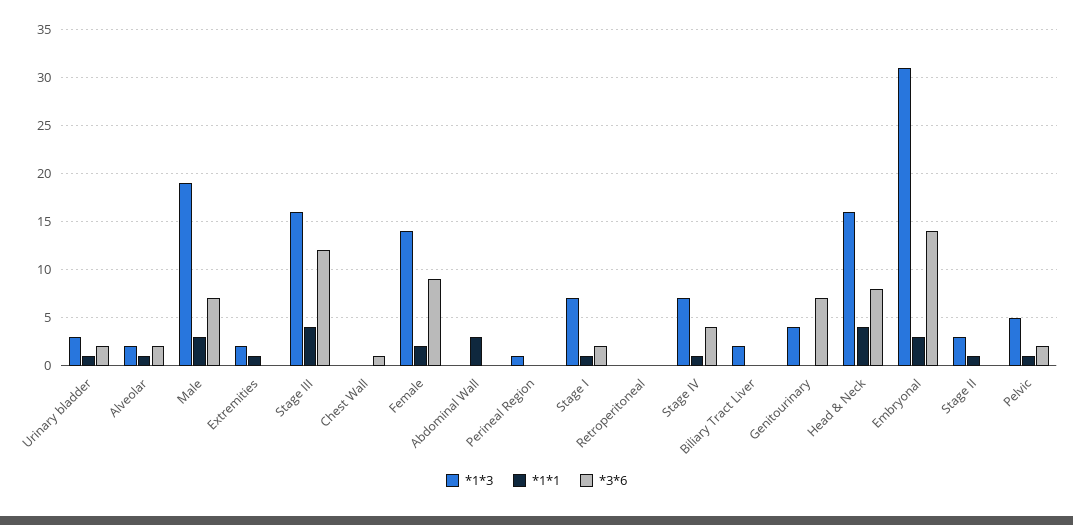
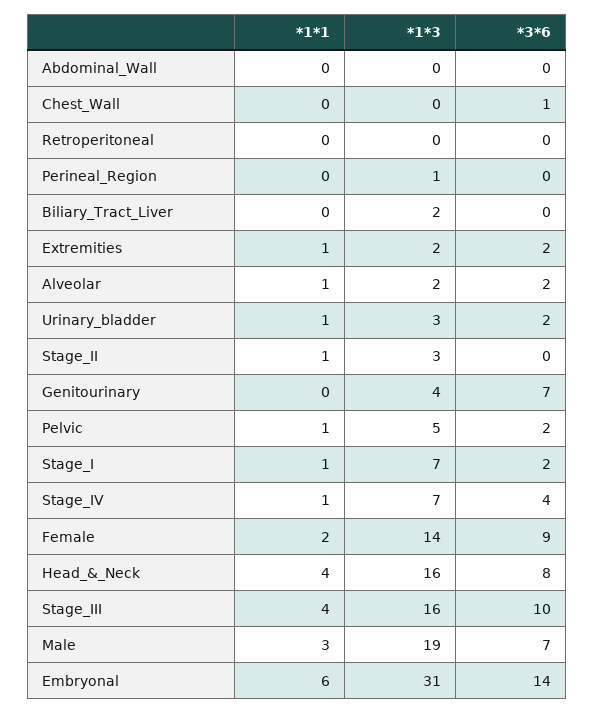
  {
    "*1*3": {
      "Urinary bladder": 3,
      "Alveolar": 2,
      "Male": 19,
      "Extremities": 2,
      "Stage III": 16,
      "Chest Wall": 0,
      "Female": 14,
      "Abdominal Wall": 0,
      "Perineal Region": 1,
      "Stage I": 7,
      "Retroperitoneal": 0,
      "Stage IV": 7,
      "Biliary Tract Liver": 2,
      "Genitourinary": 4,
      "Head & Neck": 16,
      "Embryonal": 31,
      "Stage II": 3,
      "Pelvic": 5
    },
    "*1*1": {
      "Urinary bladder": 1,
      "Alveolar": 1,
      "Male": 3,
      "Extremities": 1,
      "Stage III": 4,
      "Chest Wall": 0,
      "Female": 2,
-     "Abdominal Wall": 3,
+     "Abdominal Wall": 0,
      "Perineal Region": 0,
      "Stage I": 1,
      "Retroperitoneal": 0,
      "Stage IV": 1,
      "Biliary Tract Liver": 0,
      "Genitourinary": 0,
      "Head & Neck": 4,
-     "Embryonal": 3,
+     "Embryonal": 6,
      "Stage II": 1,
      "Pelvic": 1
    },
    "*3*6": {
      "Urinary bladder": 2,
      "Alveolar": 2,
      "Male": 7,
-     "Extremities": 0,
+     "Extremities": 2,
-     "Stage III": 12,
+     "Stage III": 10,
      "Chest Wall": 1,
      "Female": 9,
      "Abdominal Wall": 0,
      "Perineal Region": 0,
      "Stage I": 2,
      "Retroperitoneal": 0,
      "Stage IV": 4,
      "Biliary Tract Liver": 0,
      "Genitourinary": 7,
      "Head & Neck": 8,
      "Embryonal": 14,
      "Stage II": 0,
      "Pelvic": 2
    }
  }

